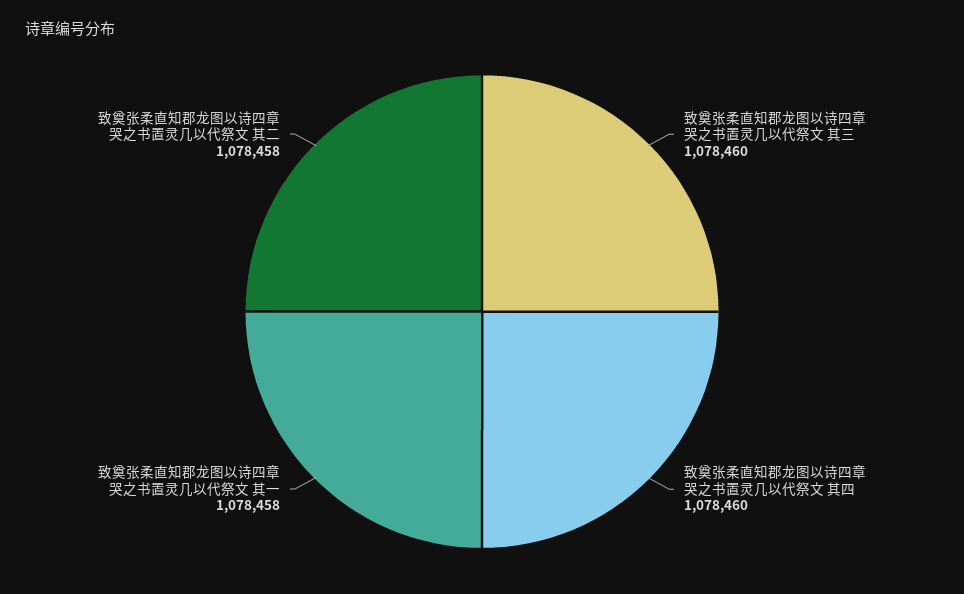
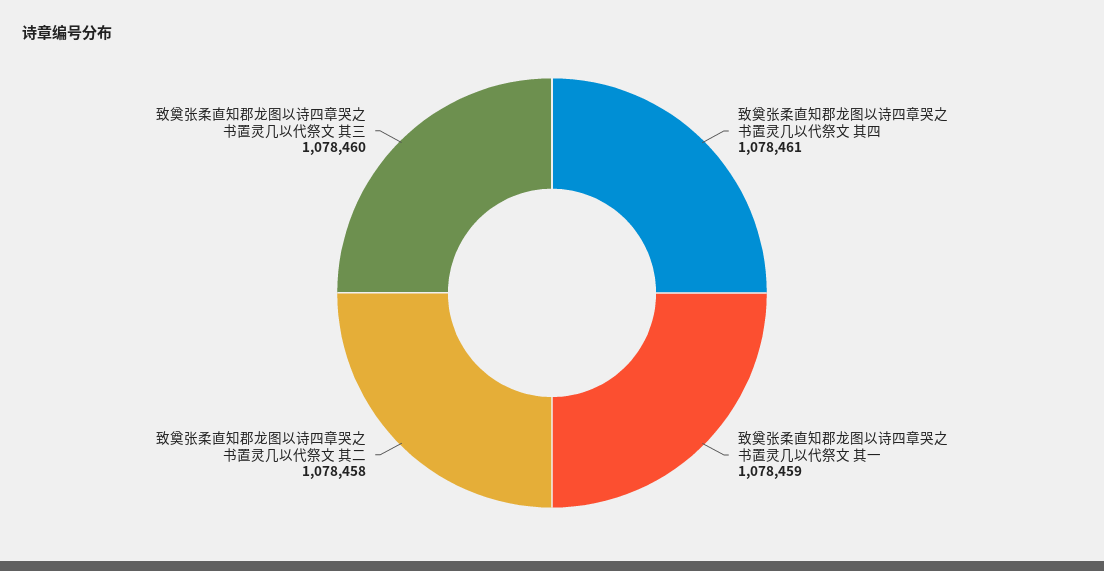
  {
    "致奠张柔直知郡龙图以诗四章哭之书置灵几以代祭文 其三": 1078460,
-   "致奠张柔直知郡龙图以诗四章哭之书置灵几以代祭文 其四": 1078460,
+   "致奠张柔直知郡龙图以诗四章哭之书置灵几以代祭文 其四": 1078461,
-   "致奠张柔直知郡龙图以诗四章哭之书置灵几以代祭文 其一": 1078458,
+   "致奠张柔直知郡龙图以诗四章哭之书置灵几以代祭文 其一": 1078459,
    "致奠张柔直知郡龙图以诗四章哭之书置灵几以代祭文 其二": 1078458
  }

